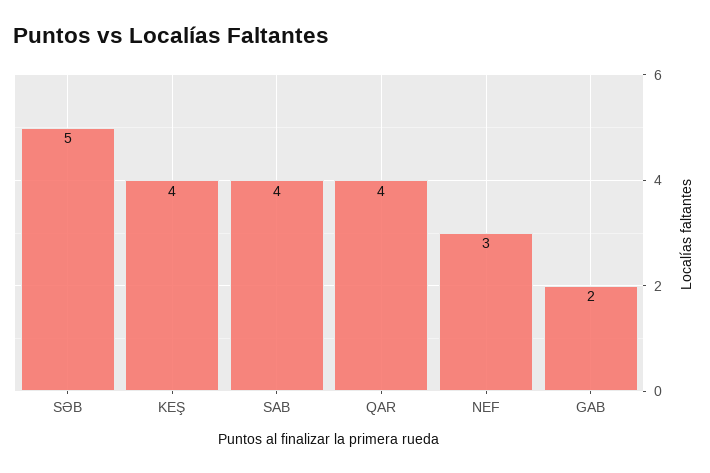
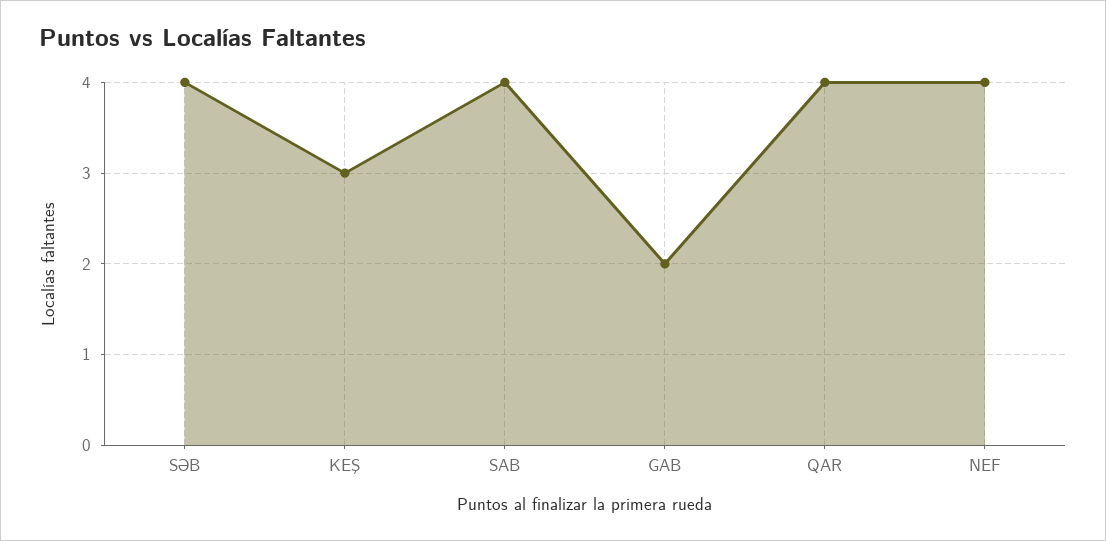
  {
-   "SƏB": 5,
+   "SƏB": 4,
-   "KEŞ": 4,
+   "KEŞ": 3,
    "SAB": 4,
    "QAR": 4,
-   "NEF": 3,
+   "NEF": 4,
    "GAB": 2
  }

